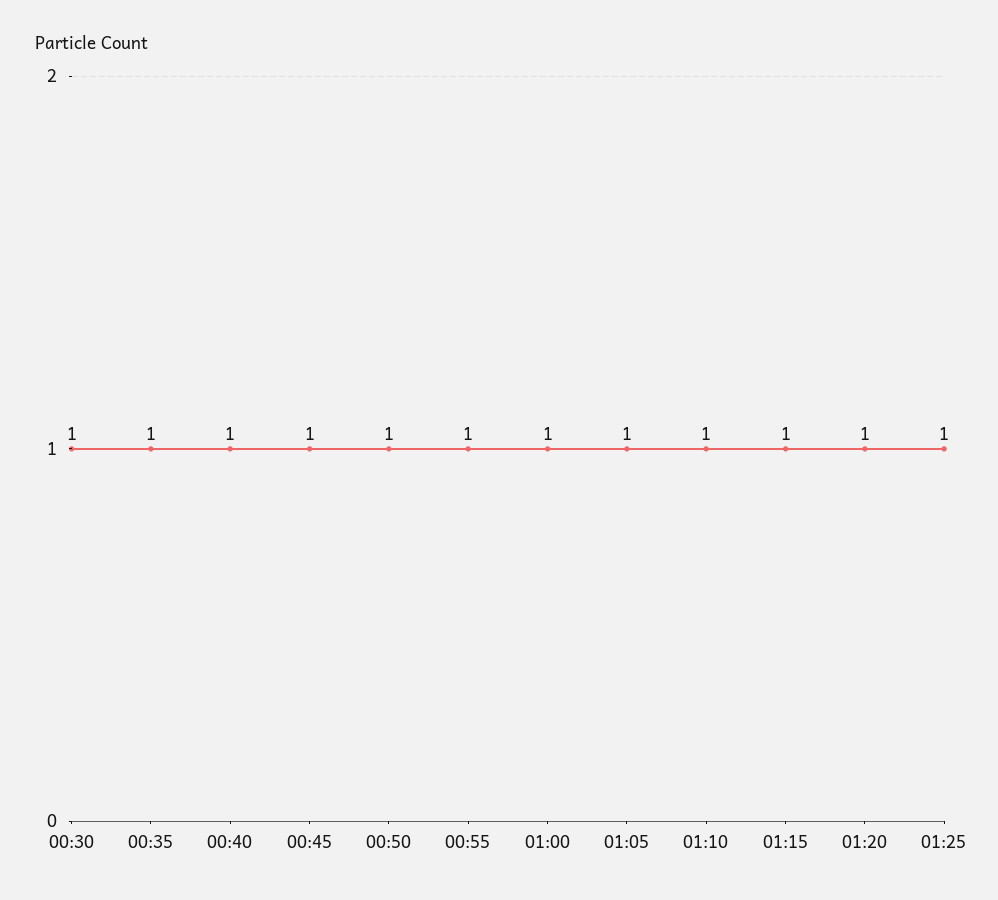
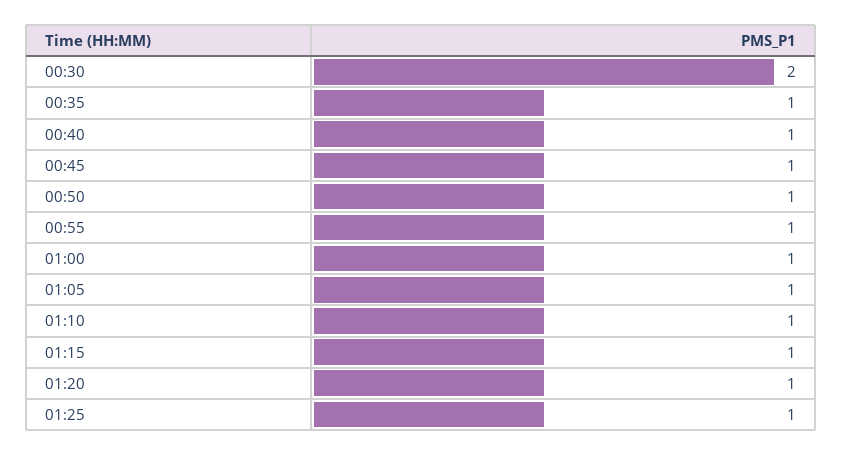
  {
-   "00:30": 1,
+   "00:30": 2,
    "00:35": 1,
    "00:40": 1,
    "00:45": 1,
    "00:50": 1,
    "00:55": 1,
    "01:00": 1,
    "01:05": 1,
    "01:10": 1,
    "01:15": 1,
    "01:20": 1,
    "01:25": 1
  }

